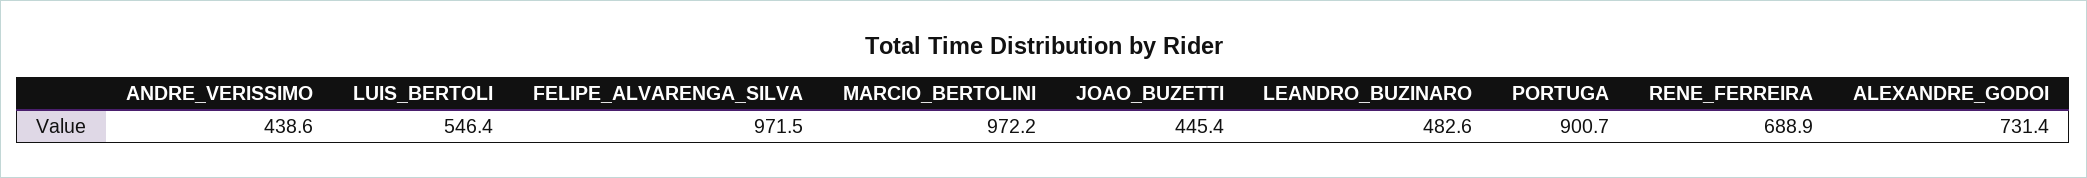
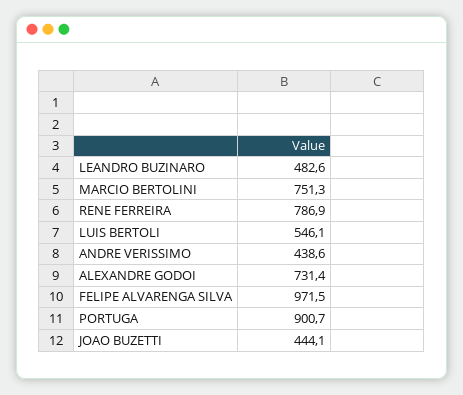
  {
    "ANDRE_VERISSIMO": 438.6,
-   "LUIS_BERTOLI": 546.4,
+   "LUIS_BERTOLI": 546.1,
    "FELIPE_ALVARENGA_SILVA": 971.5,
-   "MARCIO_BERTOLINI": 972.2,
+   "MARCIO_BERTOLINI": 751.3,
-   "JOAO_BUZETTI": 445.4,
+   "JOAO_BUZETTI": 444.1,
    "LEANDRO_BUZINARO": 482.6,
    "PORTUGA": 900.7,
-   "RENE_FERREIRA": 688.9,
+   "RENE_FERREIRA": 786.9,
    "ALEXANDRE_GODOI": 731.4
  }

